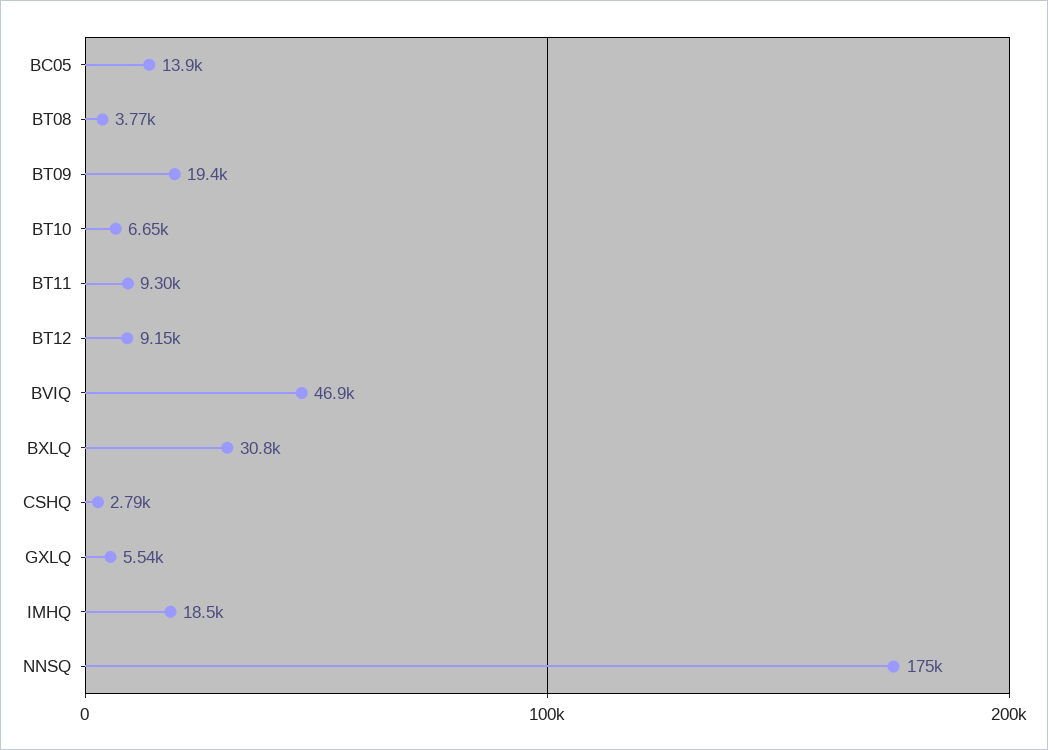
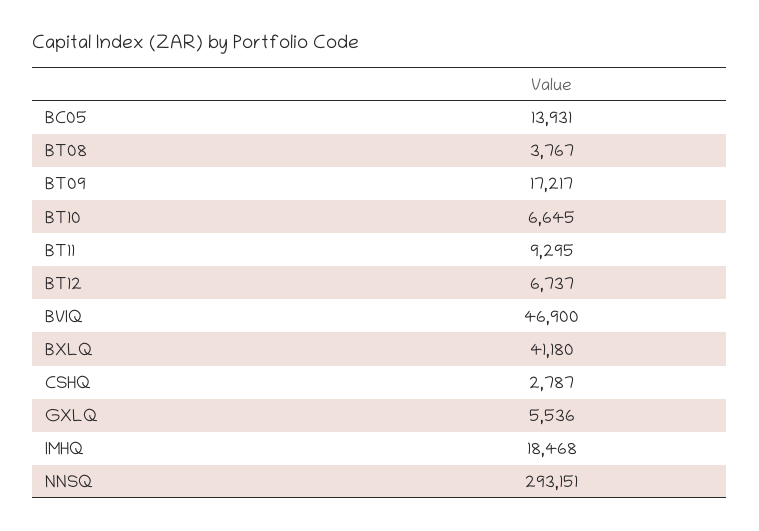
  {
    "BC05": 13931,
    "BT08": 3767,
-   "BT09": 19400,
+   "BT09": 17217,
    "BT10": 6645,
    "BT11": 9295,
-   "BT12": 9150,
+   "BT12": 6737,
    "BVIQ": 46900,
-   "BXLQ": 30800,
+   "BXLQ": 41180,
    "CSHQ": 2787,
    "GXLQ": 5536,
    "IMHQ": 18468,
-   "NNSQ": 175000
+   "NNSQ": 293151
  }

